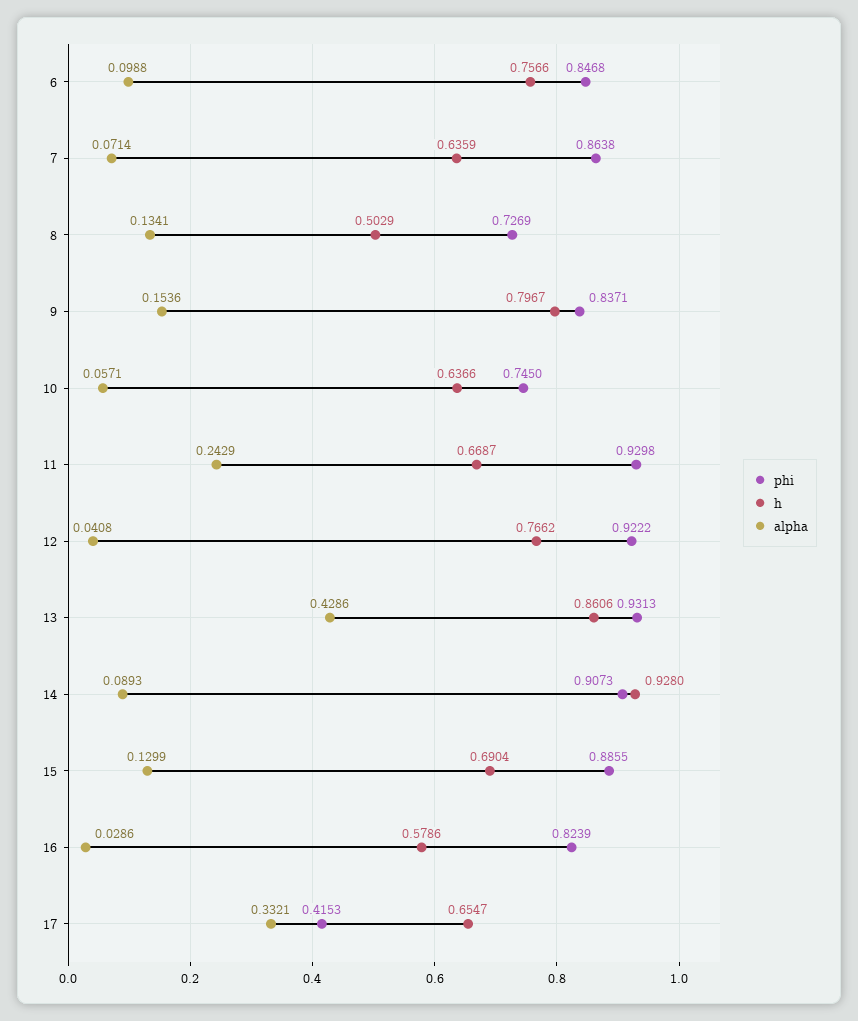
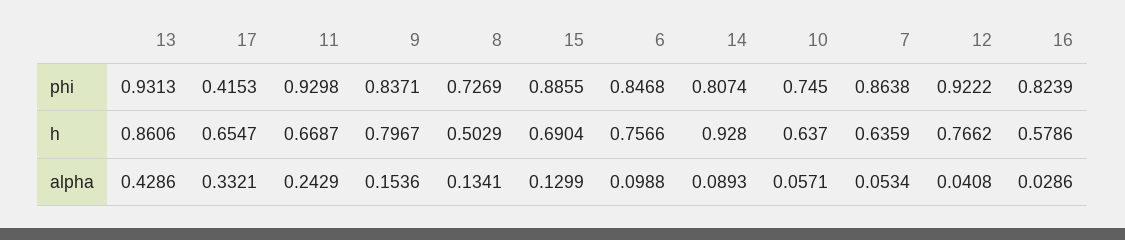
  {
    "phi": {
      "6": 0.8468,
      "7": 0.8638,
      "8": 0.7269,
      "9": 0.8371,
      "10": 0.745,
      "11": 0.9298,
      "12": 0.9222,
      "13": 0.9313,
-     "14": 0.9073,
+     "14": 0.8074,
      "15": 0.8855,
      "16": 0.8239,
      "17": 0.4153
    },
    "h": {
      "6": 0.7566,
      "7": 0.6359,
      "8": 0.5029,
      "9": 0.7967,
-     "10": 0.6366,
+     "10": 0.637,
      "11": 0.6687,
      "12": 0.7662,
      "13": 0.8606,
      "14": 0.928,
      "15": 0.6904,
      "16": 0.5786,
      "17": 0.6547
    },
    "alpha": {
      "6": 0.0988,
-     "7": 0.0714,
+     "7": 0.0534,
      "8": 0.1341,
      "9": 0.1536,
      "10": 0.0571,
      "11": 0.2429,
      "12": 0.0408,
      "13": 0.4286,
      "14": 0.0893,
      "15": 0.1299,
      "16": 0.0286,
      "17": 0.3321
    }
  }

